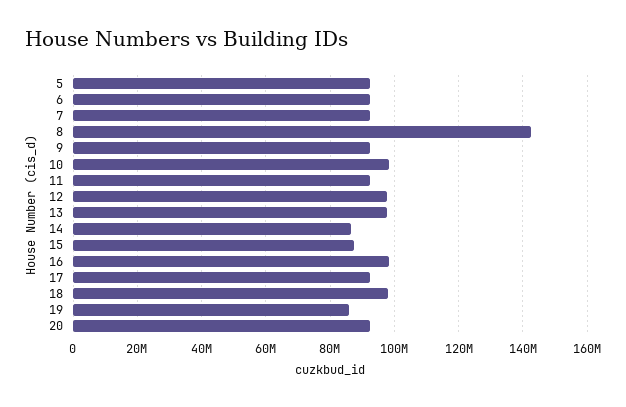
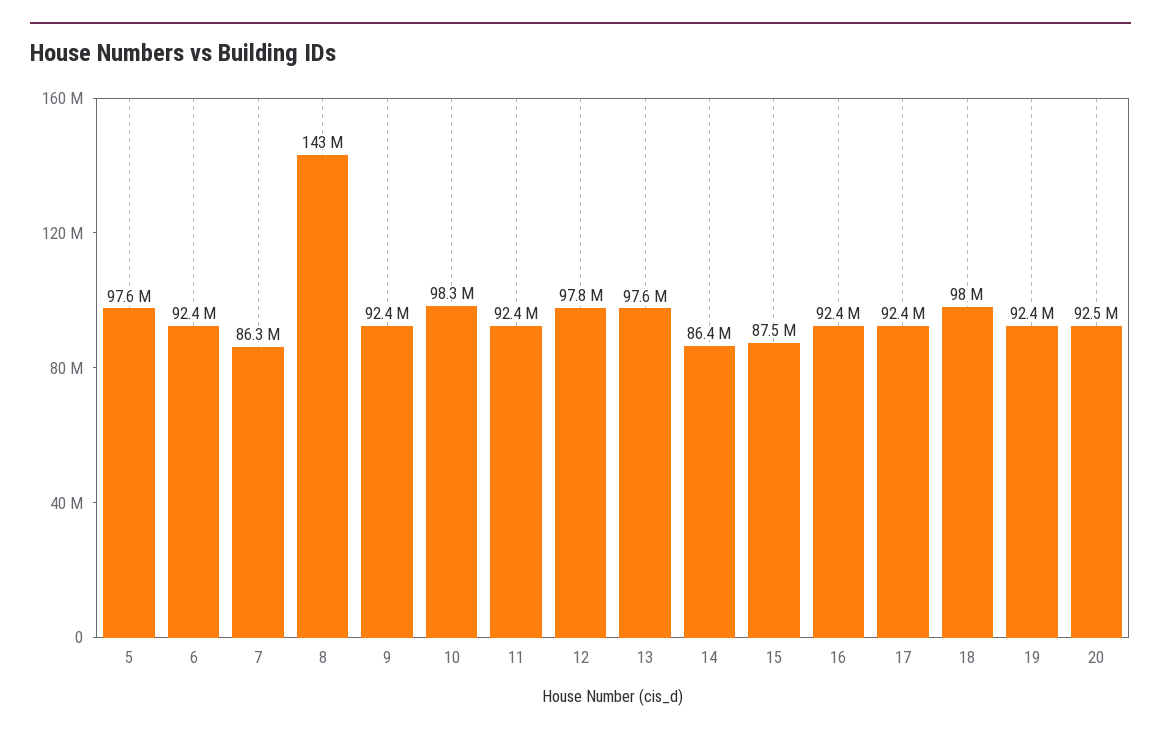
  {
-   "5": 92000000,
+   "5": 97600000,
    "6": 92400000,
-   "7": 92000000,
+   "7": 86300000,
    "8": 143000000,
    "9": 92400000,
    "10": 98300000,
    "11": 92400000,
    "12": 97800000,
    "13": 97600000,
    "14": 86400000,
    "15": 87500000,
-   "16": 98000000,
+   "16": 92400000,
    "17": 92400000,
    "18": 98000000,
-   "19": 86000000,
+   "19": 92400000,
    "20": 92500000
  }

